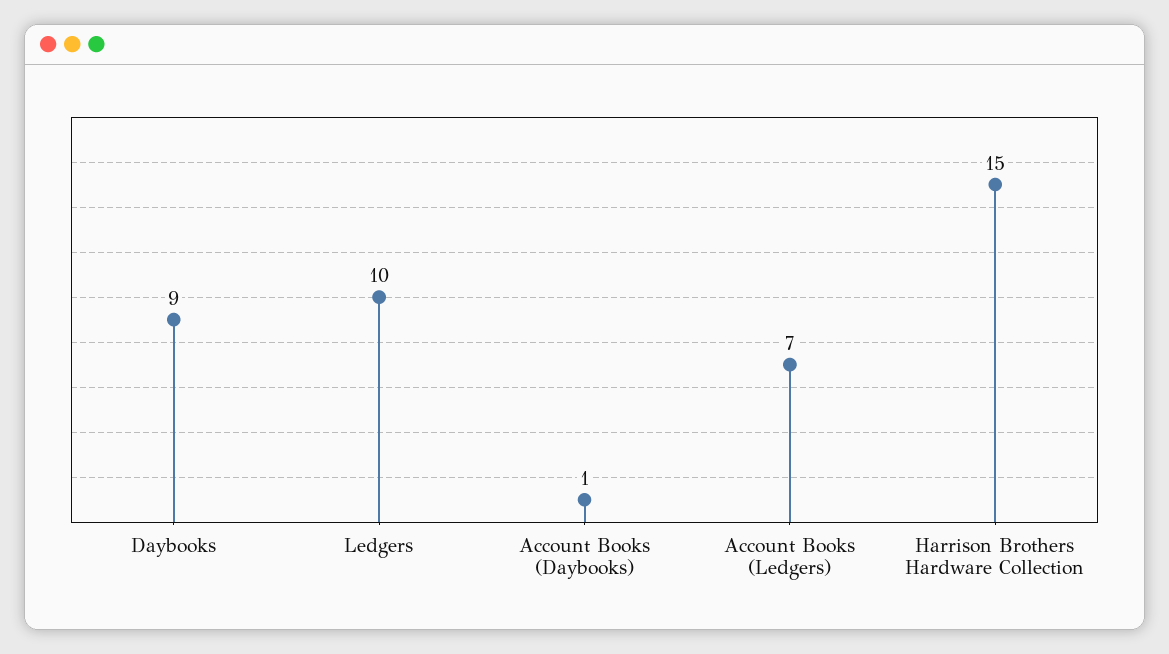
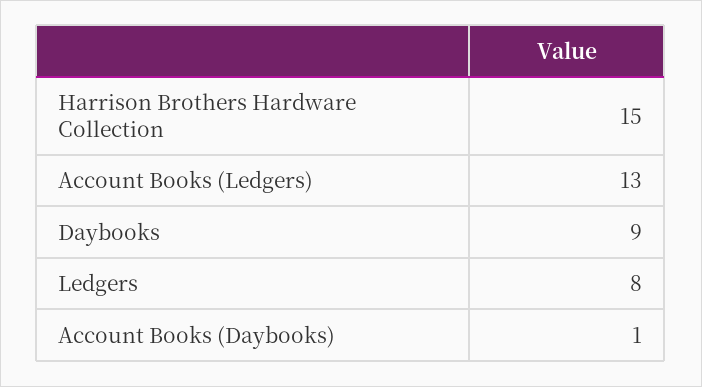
  {
    "Daybooks": 9,
-   "Ledgers": 10,
+   "Ledgers": 8,
    "Account Books (Daybooks)": 1,
-   "Account Books (Ledgers)": 7,
+   "Account Books (Ledgers)": 13,
    "Harrison Brothers Hardware Collection": 15
  }

